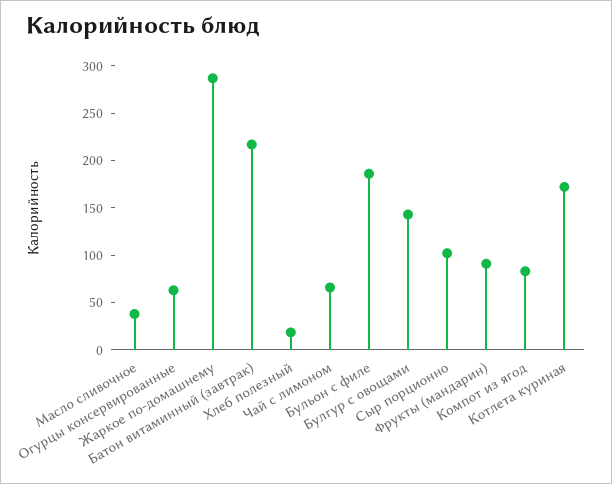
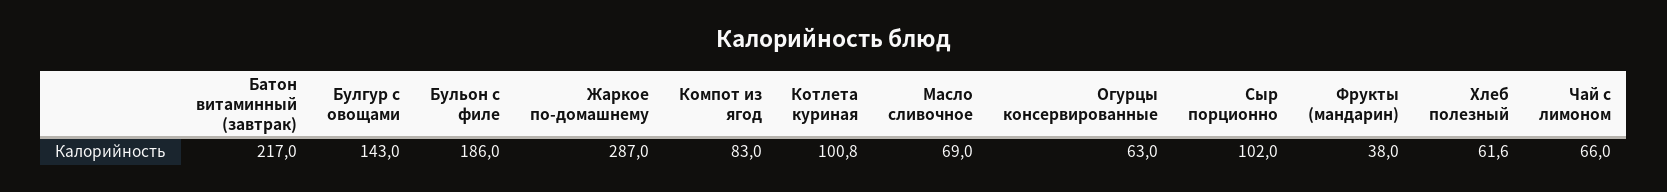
  {
-   "Масло сливочное": 40,
+   "Масло сливочное": 69,
    "Огурцы консервированные": 63,
    "Жаркое по-домашнему": 287,
    "Батон витаминный (завтрак)": 217,
-   "Хлеб полезный": 20,
+   "Хлеб полезный": 61.6,
    "Чай с лимоном": 66,
    "Бульон с филе": 186,
    "Булгур с овощами": 143,
    "Сыр порционно": 102,
-   "Фрукты (мандарин)": 90,
+   "Фрукты (мандарин)": 38,
    "Компот из ягод": 83,
-   "Котлета куриная": 170
+   "Котлета куриная": 100.8
  }

